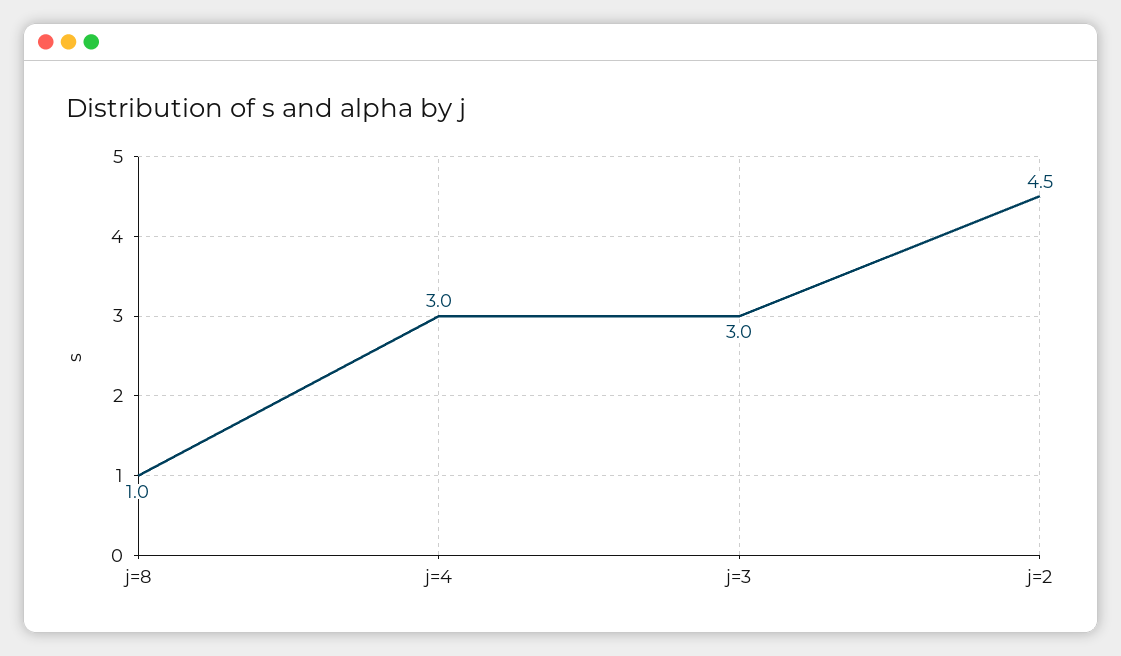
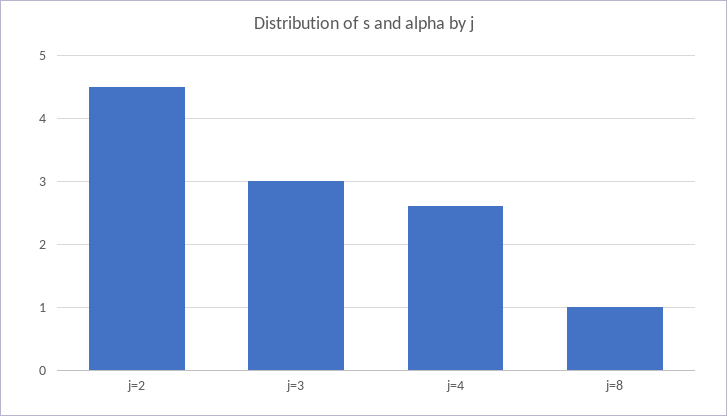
  {
    "j=8": 1,
-   "j=4": 3,
+   "j=4": 2.6,
    "j=3": 3,
    "j=2": 4.5
  }

